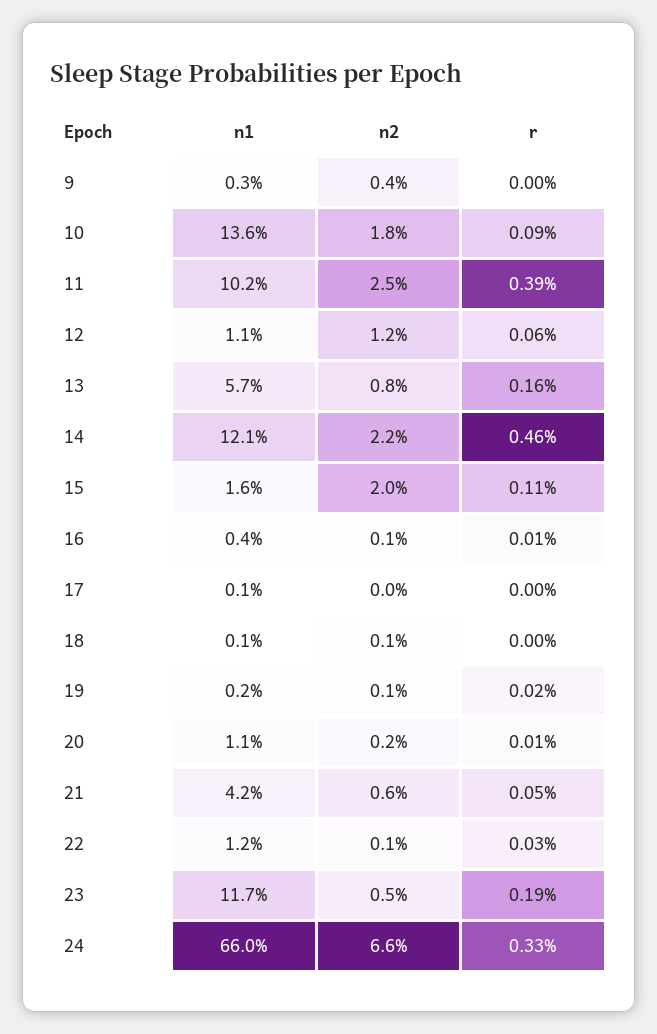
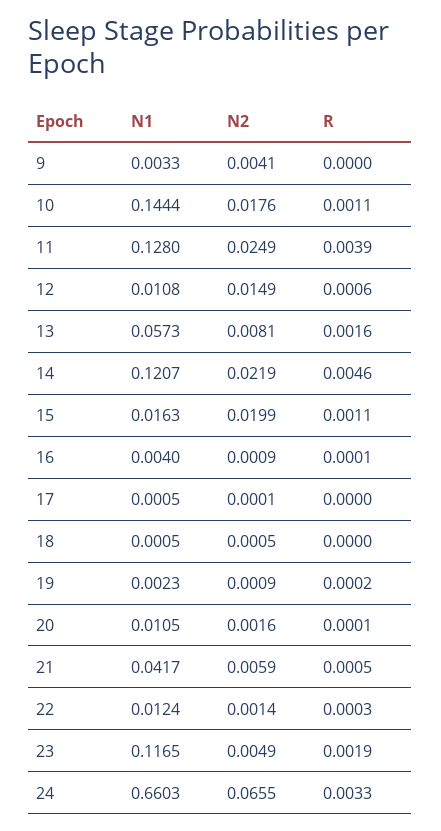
  {
    "n1": {
      "9": 0.0033,
-     "10": 0.136,
+     "10": 0.1444,
-     "11": 0.102,
+     "11": 0.128,
      "12": 0.0108,
      "13": 0.0573,
      "14": 0.1207,
      "15": 0.0163,
      "16": 0.004,
      "17": 0.0005,
      "18": 0.0005,
      "19": 0.0023,
      "20": 0.0105,
      "21": 0.0417,
      "22": 0.0124,
      "23": 0.1165,
      "24": 0.6603
    },
    "n2": {
      "9": 0.0041,
      "10": 0.0176,
      "11": 0.0249,
-     "12": 0.012,
+     "12": 0.0149,
      "13": 0.0081,
      "14": 0.0219,
      "15": 0.0199,
      "16": 0.0009,
      "17": 0.0001,
      "18": 0.0005,
      "19": 0.0009,
      "20": 0.0016,
      "21": 0.0059,
      "22": 0.0014,
      "23": 0.0049,
      "24": 0.0655
    },
    "r": {
      "9": 0,
-     "10": 0.0009,
+     "10": 0.0011,
      "11": 0.0039,
      "12": 0.0006,
      "13": 0.0016,
      "14": 0.0046,
      "15": 0.0011,
      "16": 0.0001,
      "17": 0,
      "18": 0,
      "19": 0.0002,
      "20": 0.0001,
      "21": 0.0005,
      "22": 0.0003,
      "23": 0.0019,
      "24": 0.0033
    }
  }

